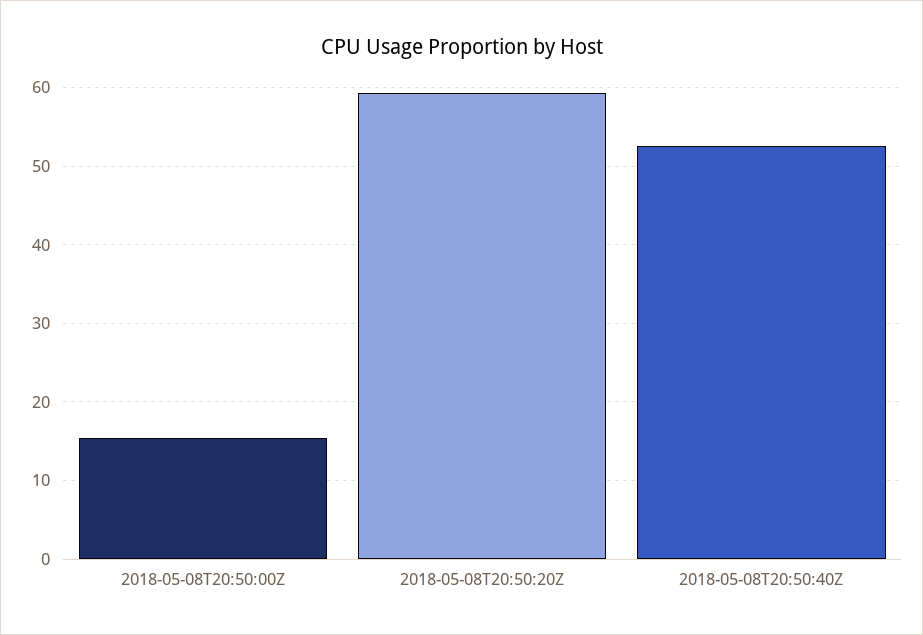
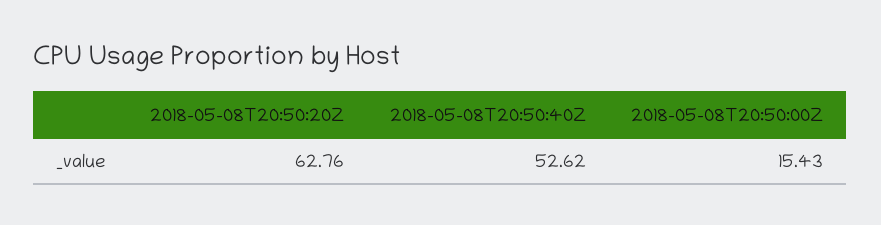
  {
    "2018-05-08T20:50:00Z": 15.43,
-   "2018-05-08T20:50:20Z": 59,
+   "2018-05-08T20:50:20Z": 62.76,
    "2018-05-08T20:50:40Z": 52.62
  }

